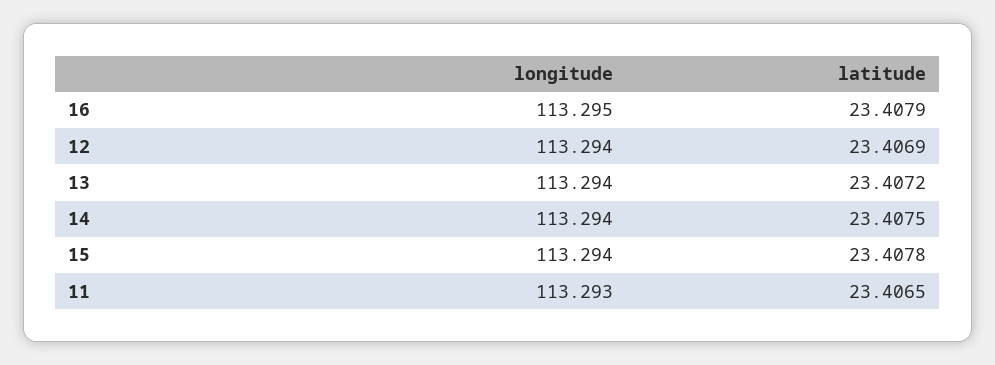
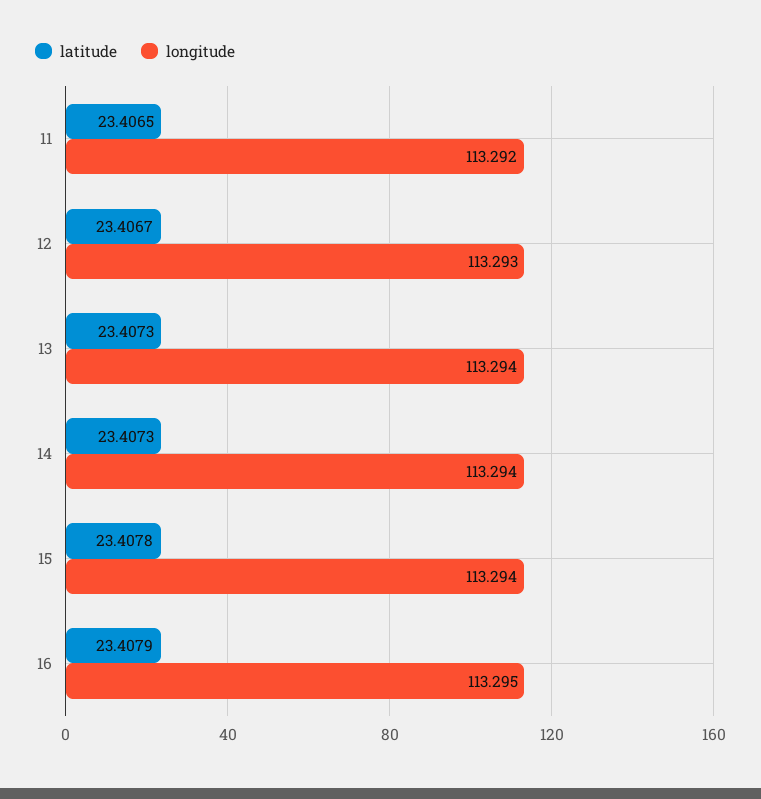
  {
    "longitude": {
      "16": 113.295,
-     "12": 113.294,
+     "12": 113.293,
      "13": 113.294,
      "14": 113.294,
      "15": 113.294,
-     "11": 113.293
+     "11": 113.292
    },
    "latitude": {
      "16": 23.4079,
-     "12": 23.4069,
+     "12": 23.4067,
-     "13": 23.4072,
+     "13": 23.4073,
-     "14": 23.4075,
+     "14": 23.4073,
      "15": 23.4078,
      "11": 23.4065
    }
  }

